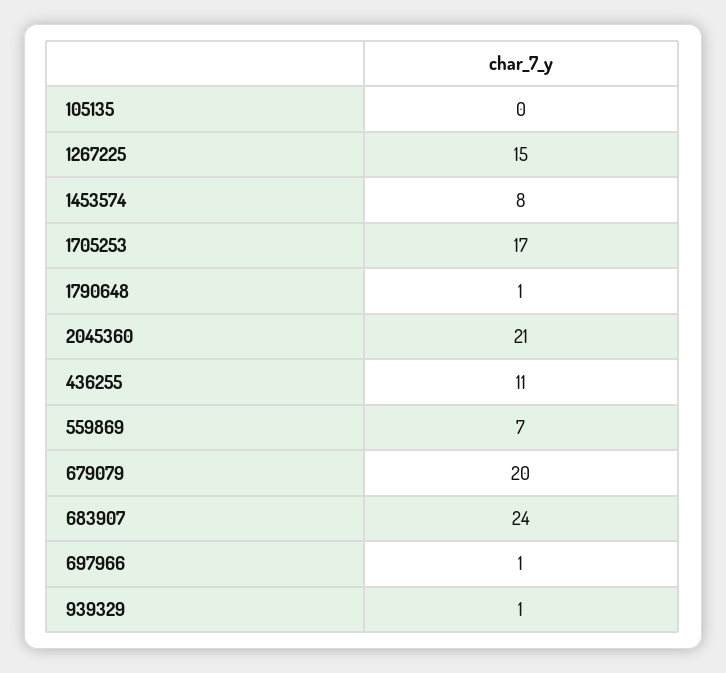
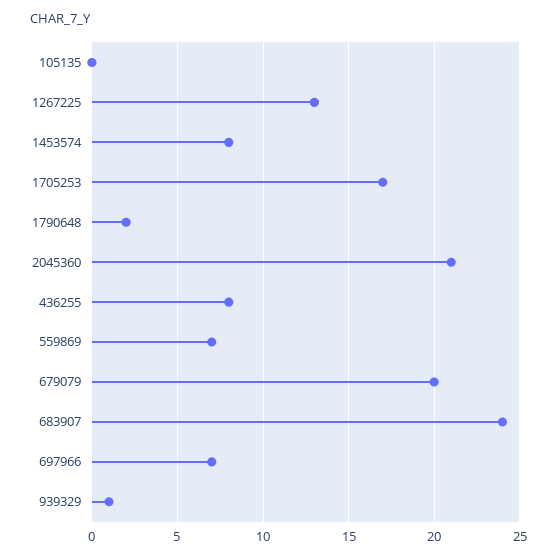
  {
    "105135": 0,
-   "1267225": 15,
+   "1267225": 13,
    "1453574": 8,
    "1705253": 17,
-   "1790648": 1,
+   "1790648": 2,
    "2045360": 21,
-   "436255": 11,
+   "436255": 8,
    "559869": 7,
    "679079": 20,
    "683907": 24,
-   "697966": 1,
+   "697966": 7,
    "939329": 1
  }

